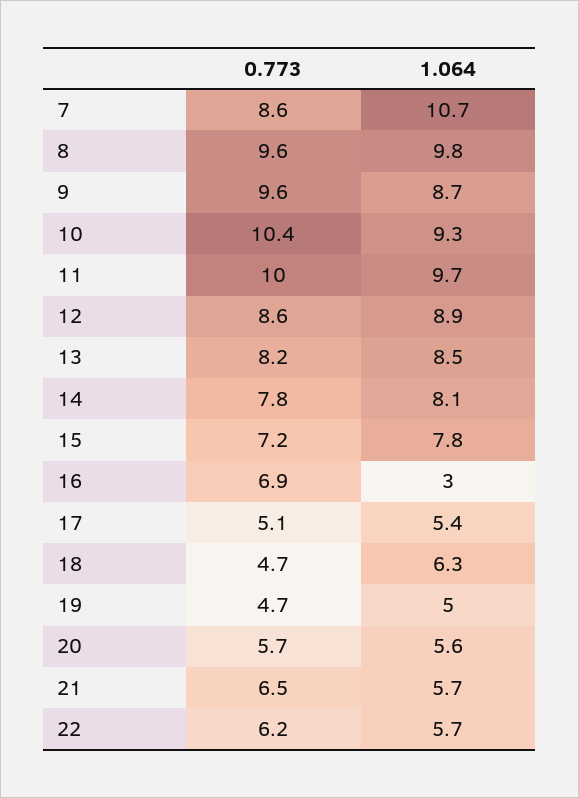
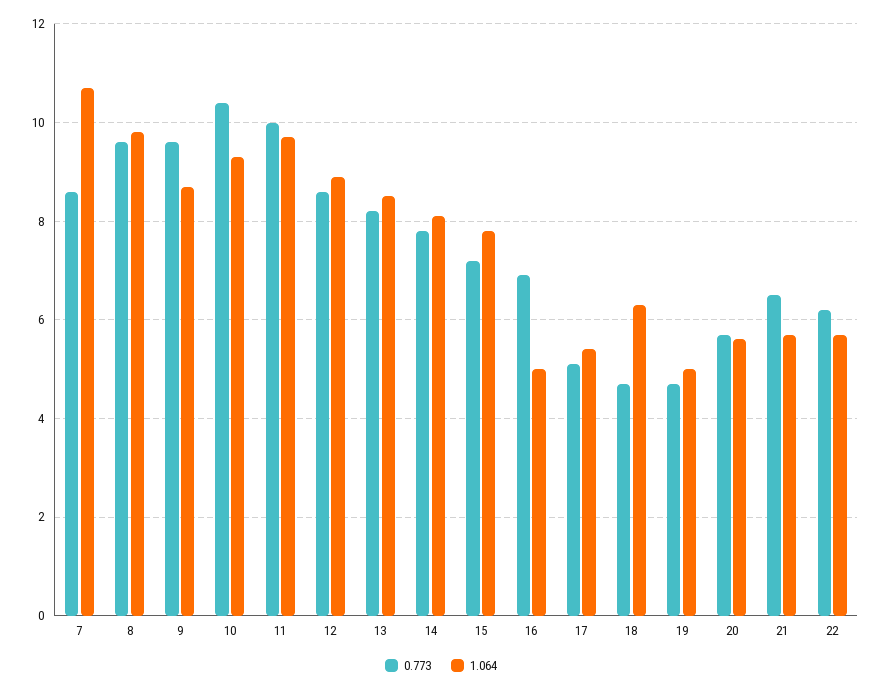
  {
    "0.773": {
      "7": 8.6,
      "8": 9.6,
      "9": 9.6,
      "10": 10.4,
      "11": 10,
      "12": 8.6,
      "13": 8.2,
      "14": 7.8,
      "15": 7.2,
      "16": 6.9,
      "17": 5.1,
      "18": 4.7,
      "19": 4.7,
      "20": 5.7,
      "21": 6.5,
      "22": 6.2
    },
    "1.064": {
      "7": 10.7,
      "8": 9.8,
      "9": 8.7,
      "10": 9.3,
      "11": 9.7,
      "12": 8.9,
      "13": 8.5,
      "14": 8.1,
      "15": 7.8,
-     "16": 3,
+     "16": 5,
      "17": 5.4,
      "18": 6.3,
      "19": 5,
      "20": 5.6,
      "21": 5.7,
      "22": 5.7
    }
  }

